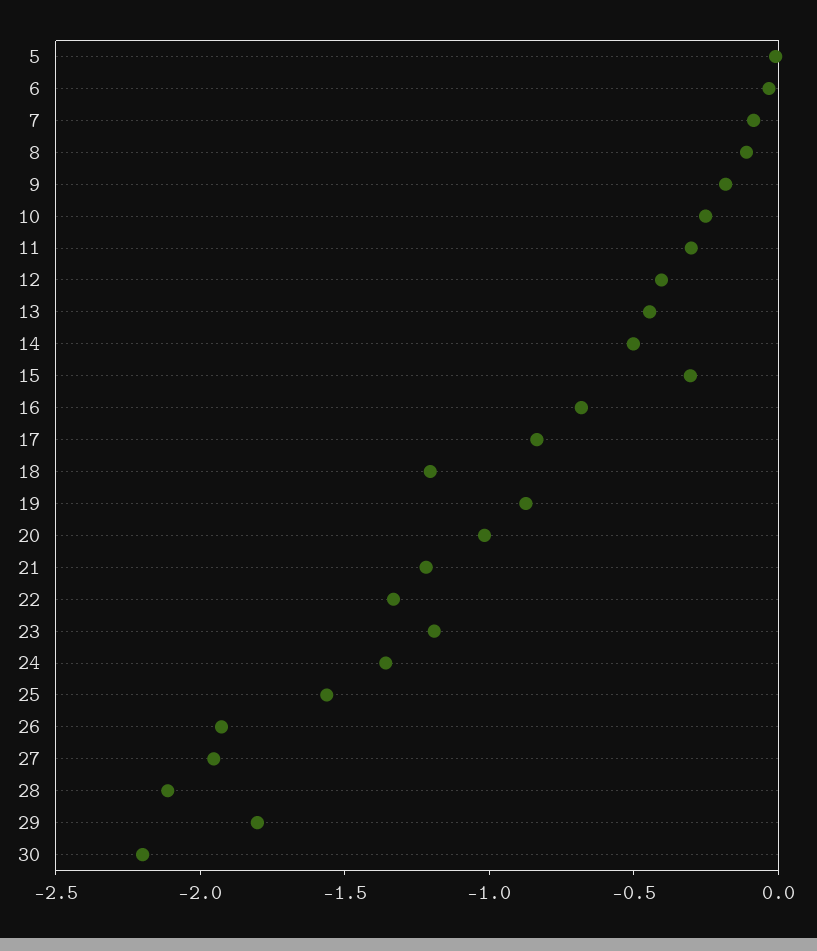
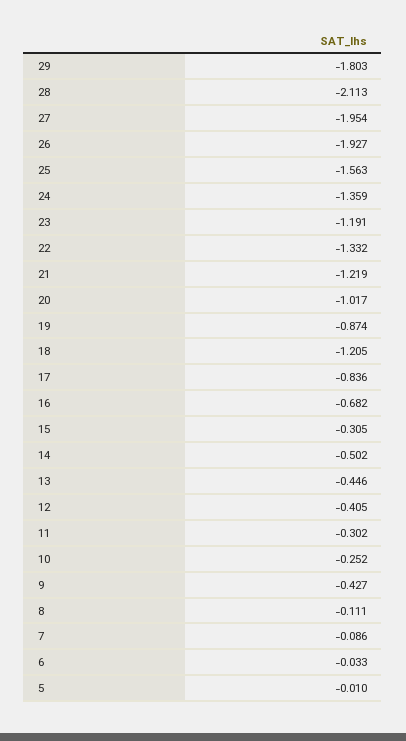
  {
    "5": -0.01,
    "6": -0.033,
    "7": -0.086,
    "8": -0.111,
-   "9": -0.2,
+   "9": -0.427,
    "10": -0.252,
    "11": -0.302,
    "12": -0.405,
    "13": -0.446,
    "14": -0.502,
    "15": -0.305,
    "16": -0.682,
    "17": -0.836,
    "18": -1.205,
    "19": -0.874,
    "20": -1.017,
    "21": -1.219,
    "22": -1.332,
    "23": -1.191,
    "24": -1.359,
    "25": -1.563,
    "26": -1.927,
    "27": -1.954,
    "28": -2.113,
-   "29": -1.803,
+   "29": -1.803
-   "30": -2.2
  }

